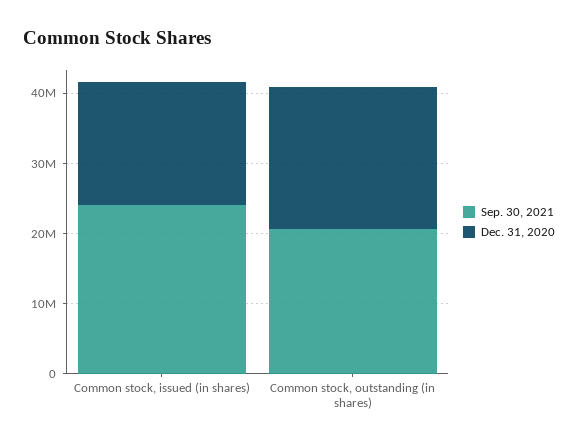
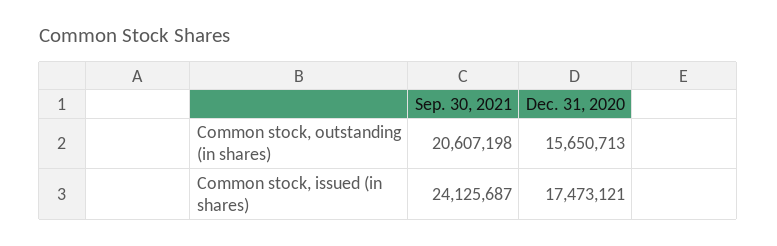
  {
    "Sep. 30, 2021": {
      "Common stock, issued (in shares)": 24125687,
      "Common stock, outstanding (in shares)": 20607198
    },
    "Dec. 31, 2020": {
      "Common stock, issued (in shares)": 17473121,
-     "Common stock, outstanding (in shares)": 20000000
+     "Common stock, outstanding (in shares)": 15650713
    }
  }

